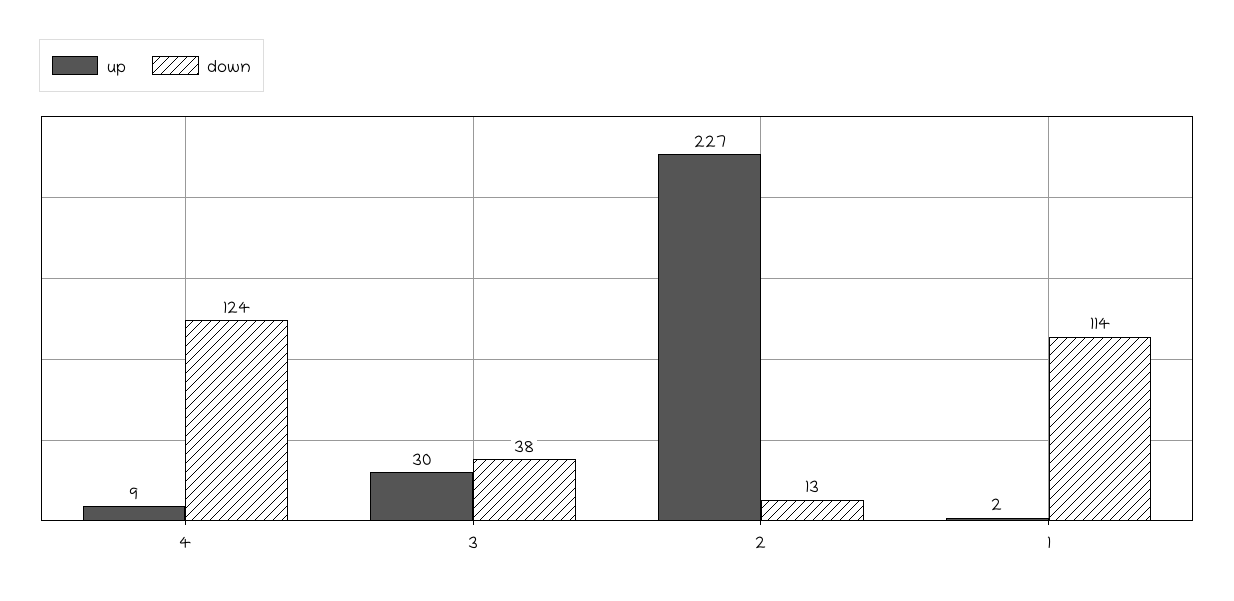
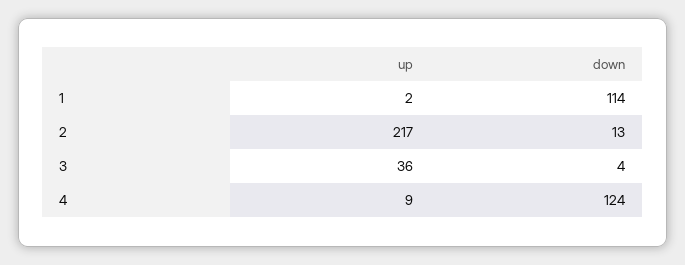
  {
    "up": {
      "4": 9,
-     "3": 30,
+     "3": 36,
-     "2": 227,
+     "2": 217,
      "1": 2
    },
    "down": {
      "4": 124,
-     "3": 38,
+     "3": 4,
      "2": 13,
      "1": 114
    }
  }

